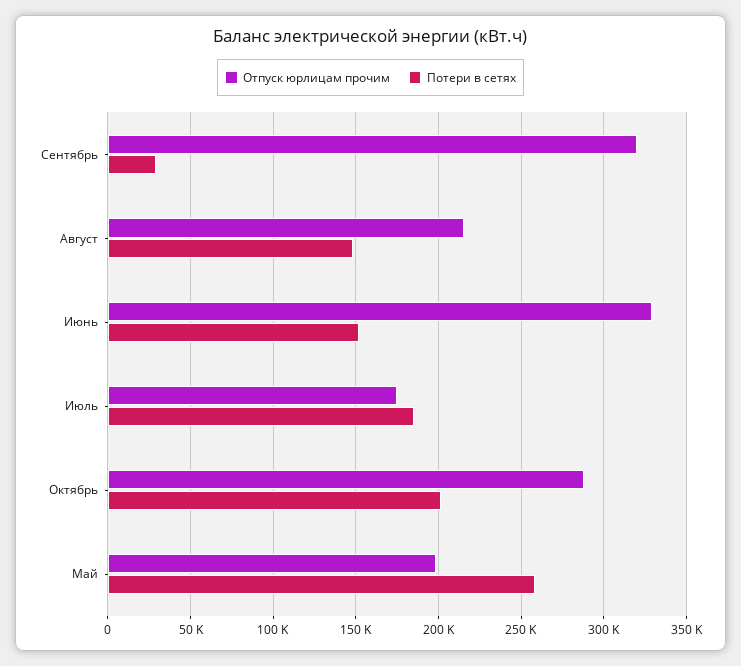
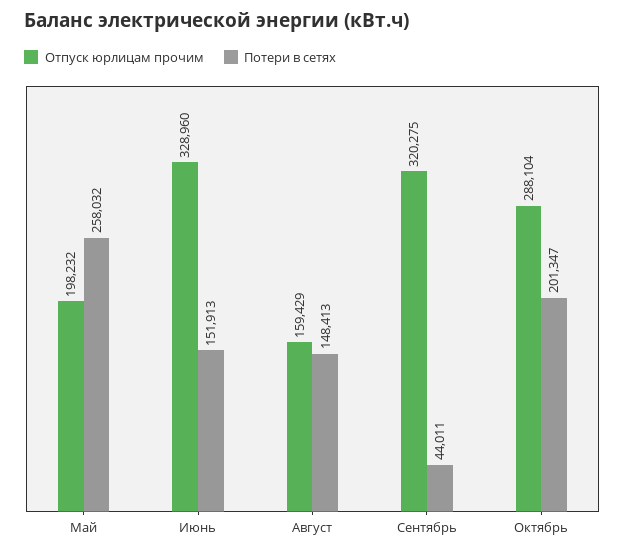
  {
    "Отпуск юрлицам прочим": {
      "Сентябрь": 320275,
-     "Август": 215000,
+     "Август": 159429,
      "Июнь": 328960,
-     "Июль": 175000,
      "Октябрь": 288104,
      "Май": 198232
    },
    "Потери в сетях": {
-     "Сентябрь": 30000,
+     "Сентябрь": 44011,
      "Август": 148413,
      "Июнь": 151913,
-     "Июль": 185000,
      "Октябрь": 201347,
      "Май": 258032
    }
  }

